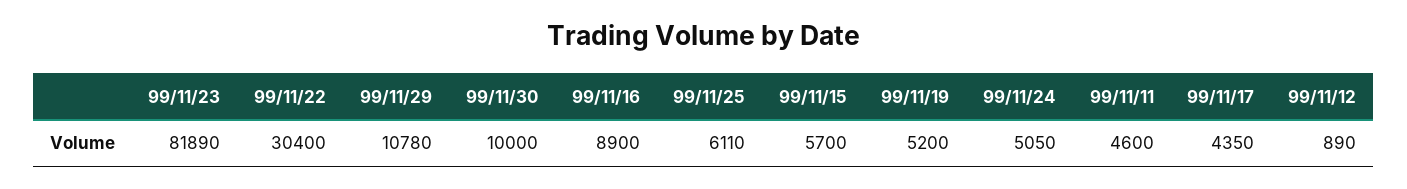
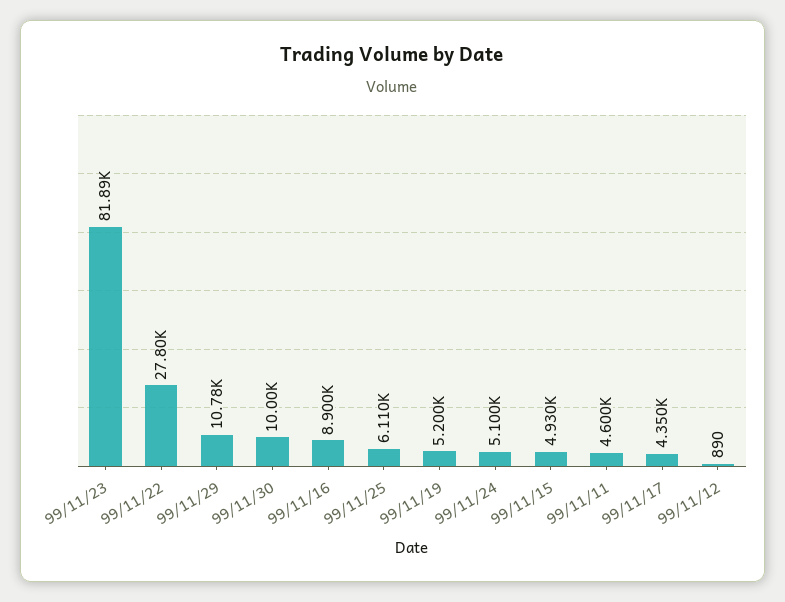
  {
    "99/11/23": 81890,
-   "99/11/22": 30400,
+   "99/11/22": 27800,
    "99/11/29": 10780,
    "99/11/30": 10000,
    "99/11/16": 8900,
    "99/11/25": 6110,
-   "99/11/15": 5700,
+   "99/11/15": 4930,
    "99/11/19": 5200,
-   "99/11/24": 5050,
+   "99/11/24": 5100,
    "99/11/11": 4600,
    "99/11/17": 4350,
    "99/11/12": 890
  }

